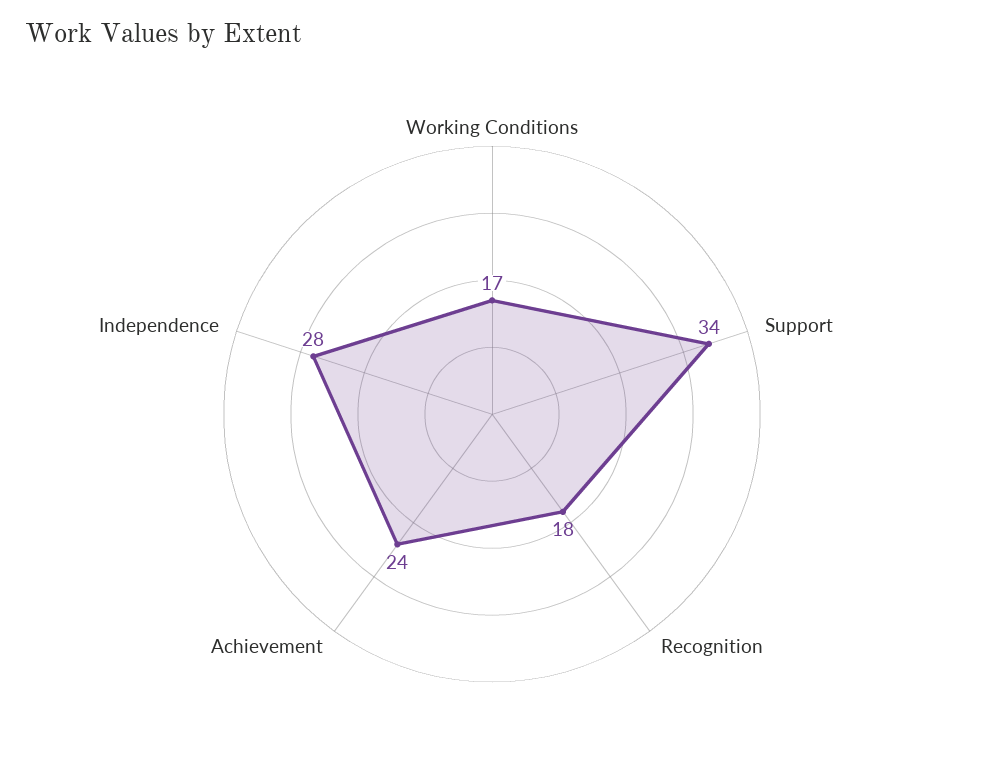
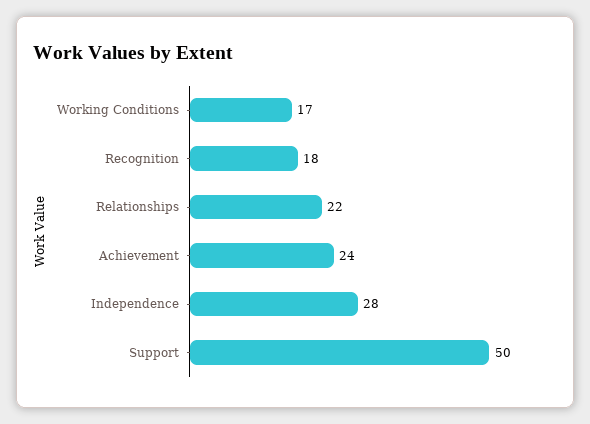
  {
    "Working Conditions": 17,
-   "Support": 34,
+   "Support": 50,
    "Recognition": 18,
    "Achievement": 24,
-   "Independence": 28
+   "Independence": 28,
+   "Relationships": 22
  }

